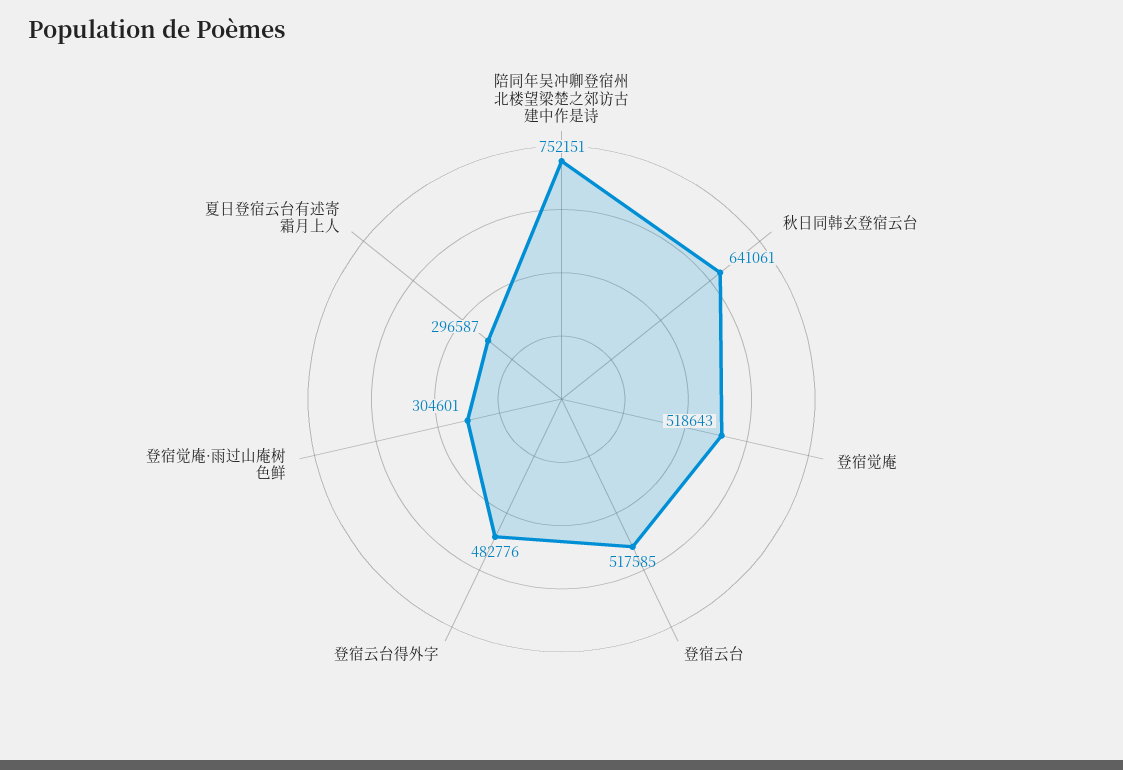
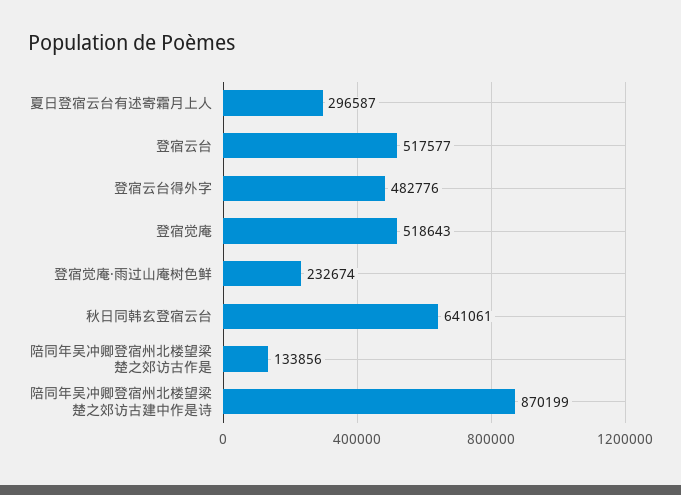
  {
-   "陪同年吴冲卿登宿州北楼望梁楚之郊访古建中作是诗": 752151,
+   "陪同年吴冲卿登宿州北楼望梁楚之郊访古建中作是诗": 870199,
    "秋日同韩玄登宿云台": 641061,
    "登宿觉庵": 518643,
-   "登宿云台": 517585,
+   "登宿云台": 517577,
    "登宿云台得外字": 482776,
-   "登宿觉庵·雨过山庵树色鲜": 304601,
+   "登宿觉庵·雨过山庵树色鲜": 232674,
-   "夏日登宿云台有述寄霜月上人": 296587
+   "夏日登宿云台有述寄霜月上人": 296587,
+   "陪同年吴冲卿登宿州北楼望梁楚之郊访古作是": 133856
  }

